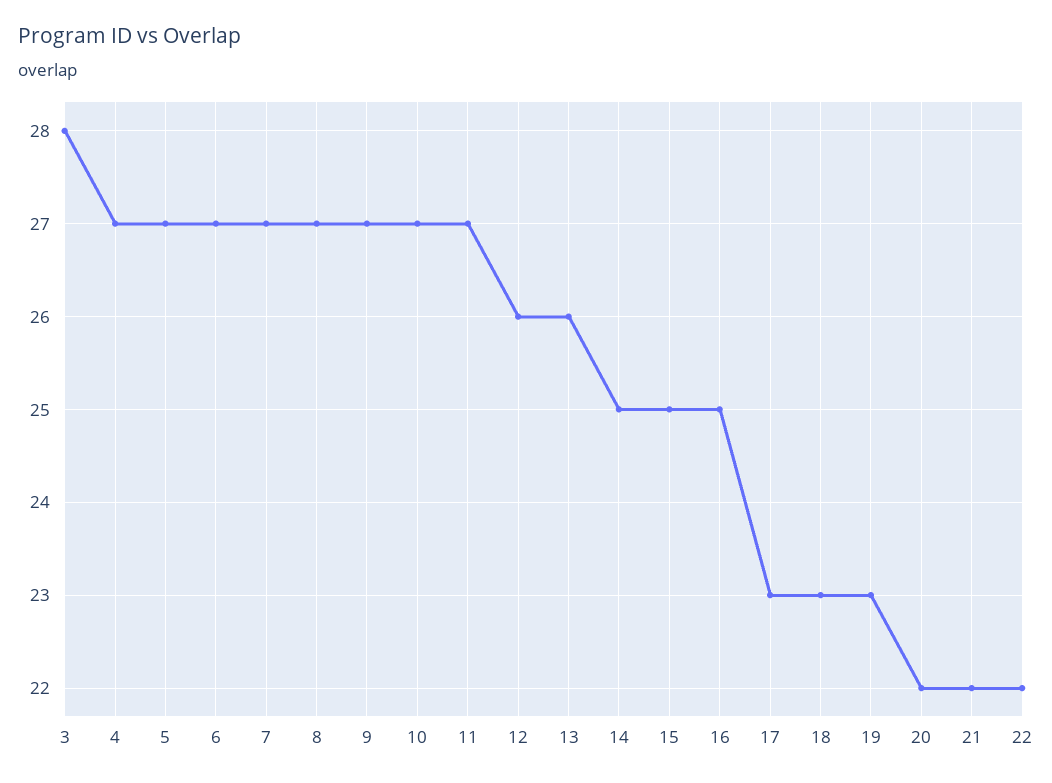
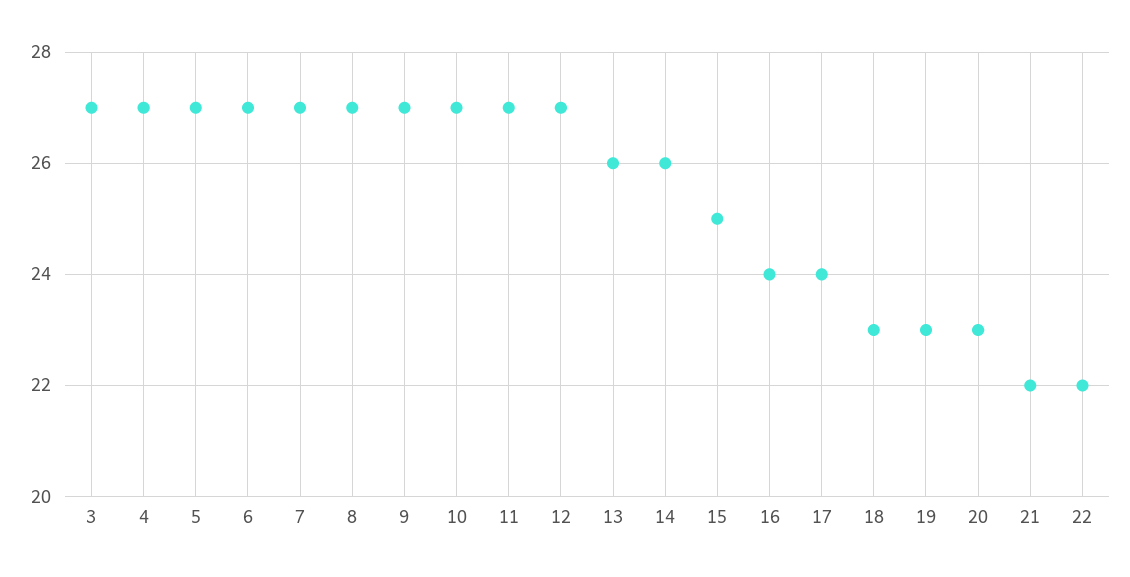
  {
-   "3": 28,
+   "3": 27,
    "4": 27,
    "5": 27,
    "6": 27,
    "7": 27,
    "8": 27,
    "9": 27,
    "10": 27,
    "11": 27,
-   "12": 26,
+   "12": 27,
    "13": 26,
-   "14": 25,
+   "14": 26,
    "15": 25,
-   "16": 25,
+   "16": 24,
-   "17": 23,
+   "17": 24,
    "18": 23,
    "19": 23,
-   "20": 22,
+   "20": 23,
    "21": 22,
    "22": 22
  }

